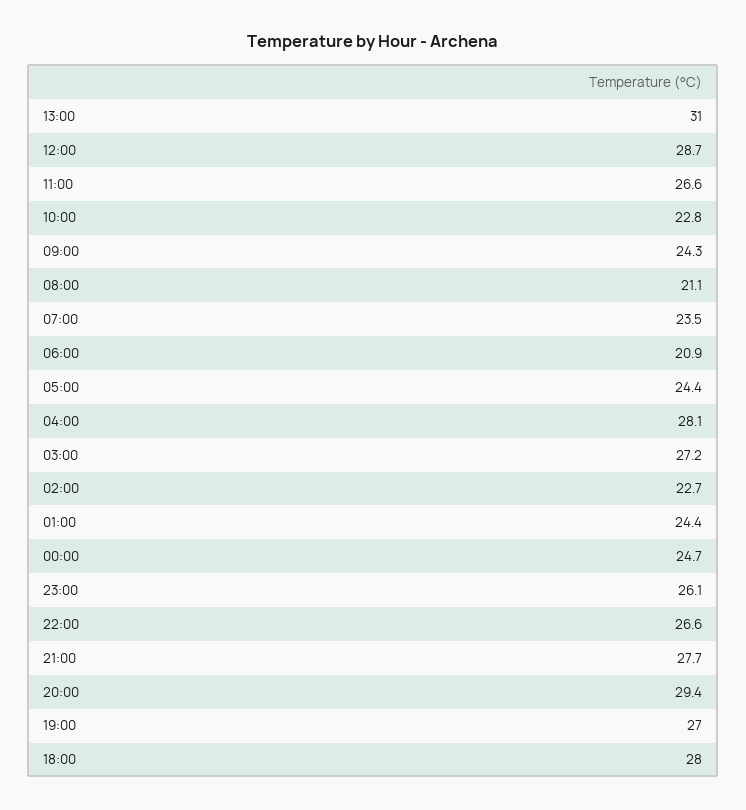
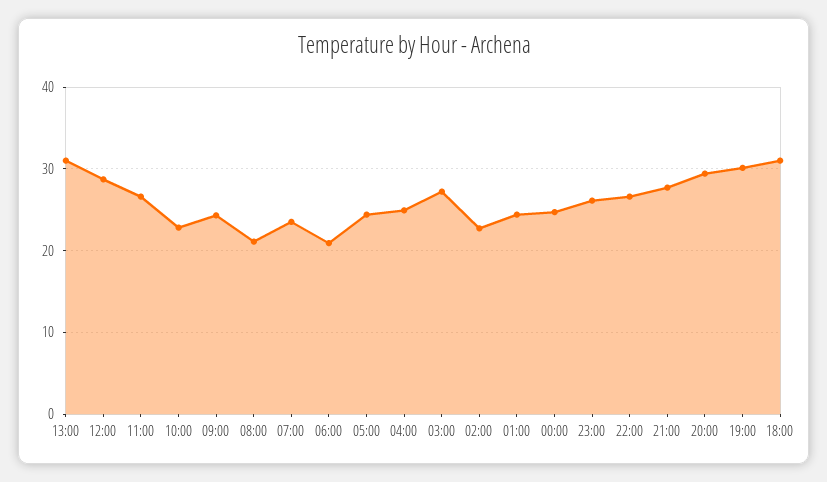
  {
    "13:00": 31,
    "12:00": 28.7,
    "11:00": 26.6,
    "10:00": 22.8,
    "09:00": 24.3,
    "08:00": 21.1,
    "07:00": 23.5,
    "06:00": 20.9,
    "05:00": 24.4,
-   "04:00": 28.1,
+   "04:00": 25,
    "03:00": 27.2,
    "02:00": 22.7,
    "01:00": 24.4,
    "00:00": 24.7,
    "23:00": 26.1,
    "22:00": 26.6,
    "21:00": 27.7,
    "20:00": 29.4,
-   "19:00": 27,
+   "19:00": 30,
-   "18:00": 28
+   "18:00": 31
  }

